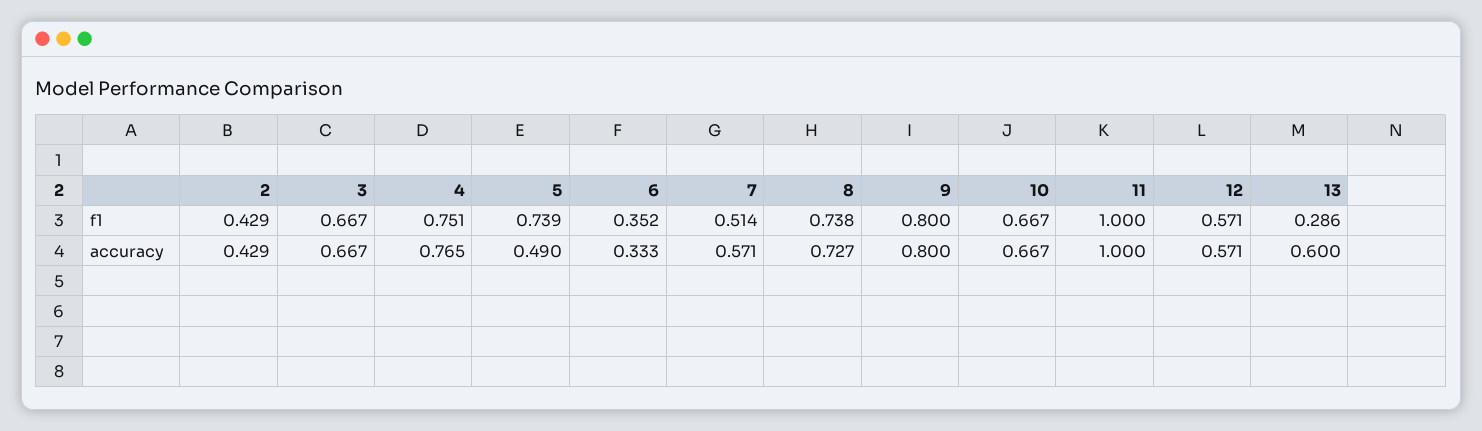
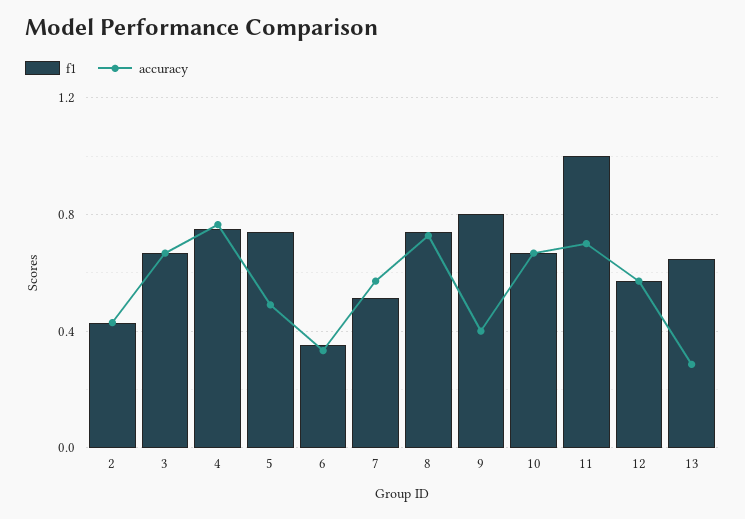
  {
    "f1": {
      "2": 0.429,
      "3": 0.667,
      "4": 0.751,
      "5": 0.739,
      "6": 0.352,
      "7": 0.514,
      "8": 0.738,
      "9": 0.8,
      "10": 0.667,
      "11": 1,
      "12": 0.571,
-     "13": 0.286
+     "13": 0.65
    },
    "accuracy": {
      "2": 0.429,
      "3": 0.667,
      "4": 0.765,
      "5": 0.49,
      "6": 0.333,
      "7": 0.571,
      "8": 0.727,
-     "9": 0.8,
+     "9": 0.4,
      "10": 0.667,
-     "11": 1,
+     "11": 0.7,
      "12": 0.571,
-     "13": 0.6
+     "13": 0.3
    }
  }

